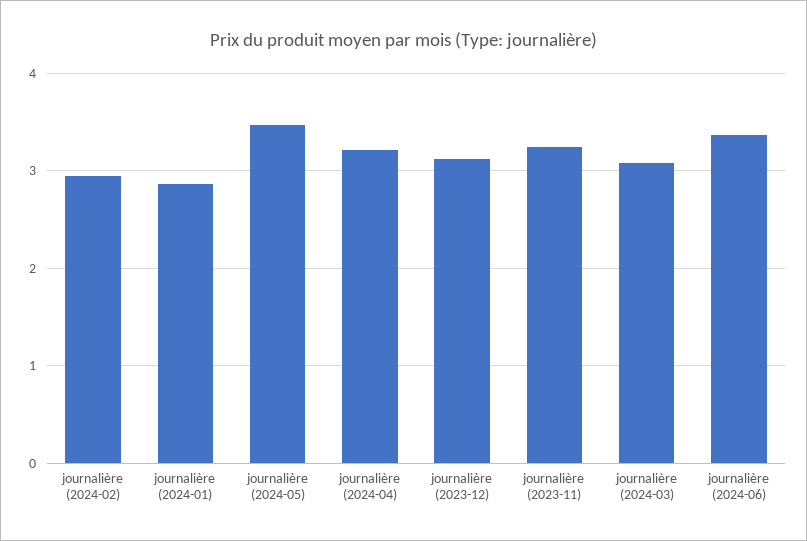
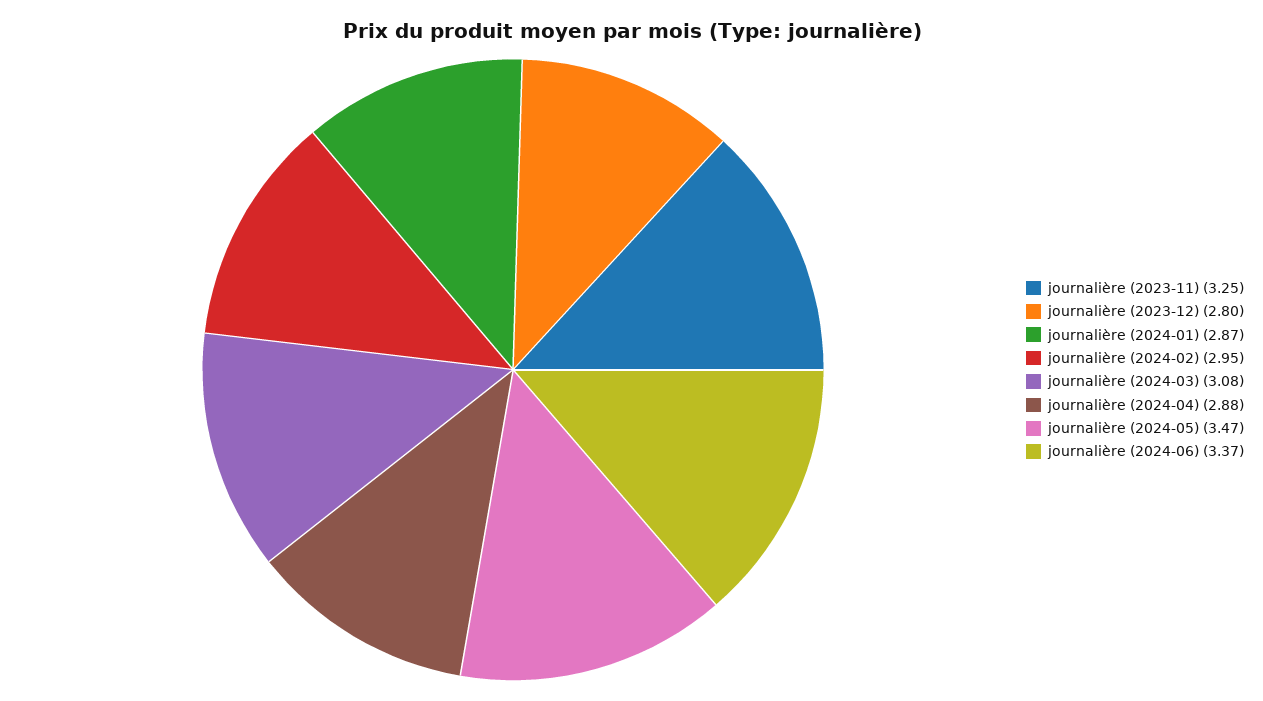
  {
    "journalière (2024-02)": 2.95,
    "journalière (2024-01)": 2.87,
    "journalière (2024-05)": 3.47,
-   "journalière (2024-04)": 3.2,
+   "journalière (2024-04)": 2.88,
-   "journalière (2023-12)": 3.1,
+   "journalière (2023-12)": 2.8,
    "journalière (2023-11)": 3.25,
    "journalière (2024-03)": 3.08,
    "journalière (2024-06)": 3.37
  }

